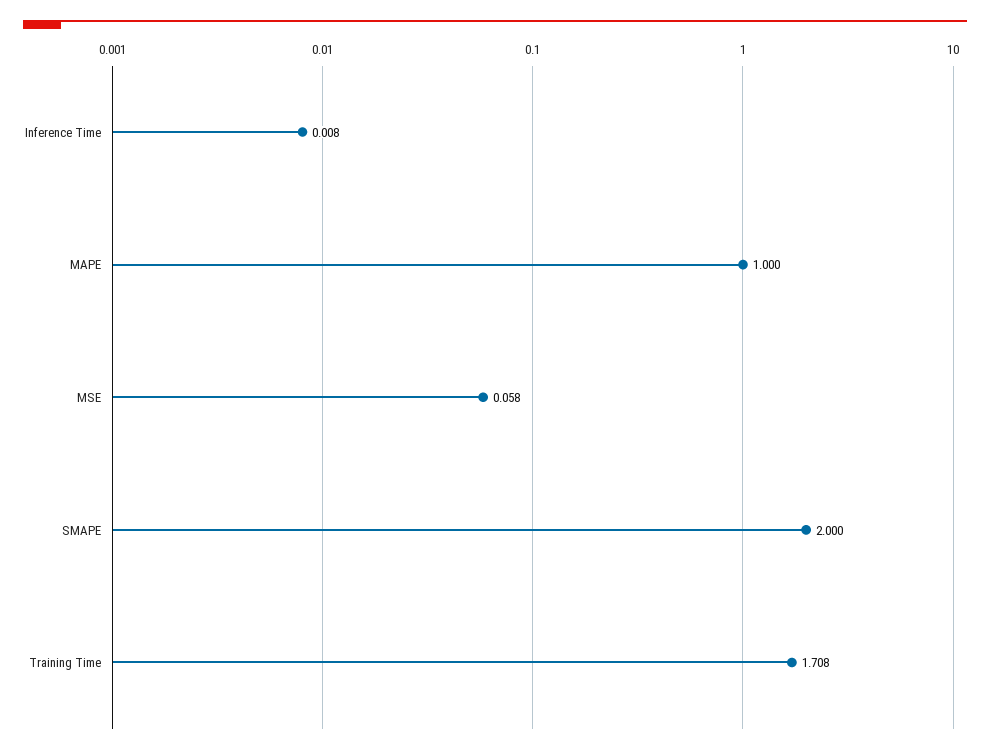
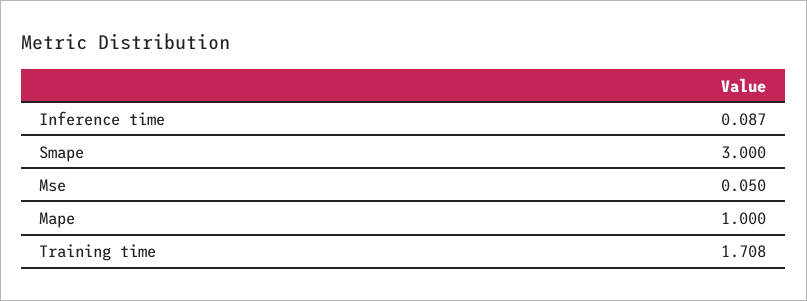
  {
-   "Inference Time": 0.008,
+   "Inference Time": 0.087,
    "MAPE": 1,
-   "MSE": 0.058,
+   "MSE": 0.05,
-   "SMAPE": 2,
+   "SMAPE": 3,
    "Training Time": 1.708
  }

